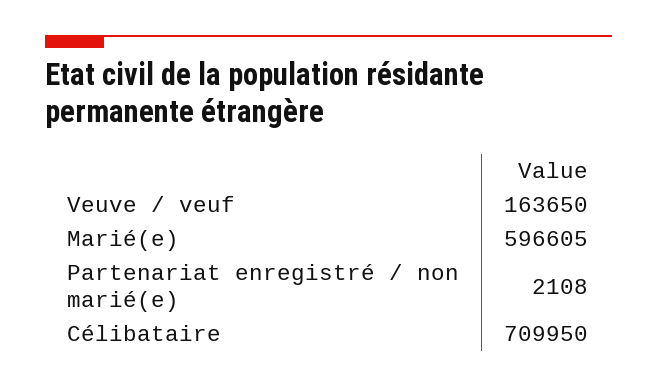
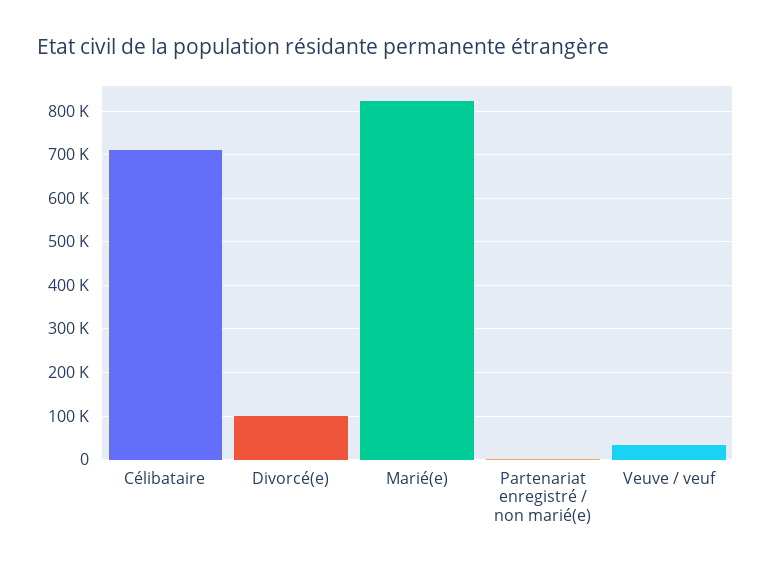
  {
-   "Veuve / veuf": 163650,
+   "Veuve / veuf": 40000,
-   "Marié(e)": 596605,
+   "Marié(e)": 820000,
    "Partenariat enregistré / non marié(e)": 2108,
-   "Célibataire": 709950
+   "Célibataire": 709950,
+   "Divorcé(e)": 100000
  }

